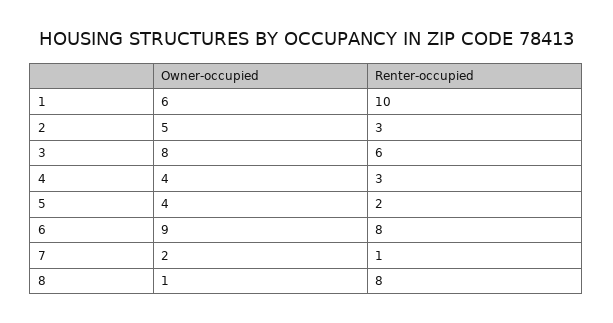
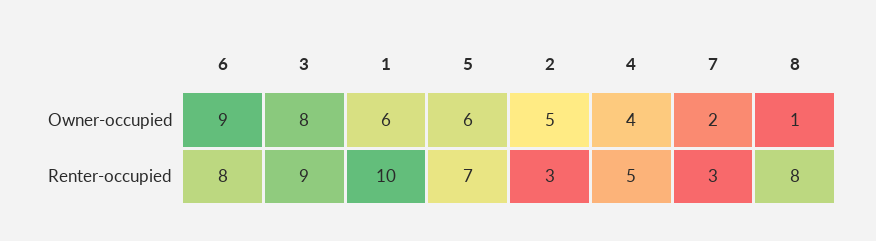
  {
    "Owner-occupied": {
      "1": 6,
      "2": 5,
      "3": 8,
      "4": 4,
-     "5": 4,
+     "5": 6,
      "6": 9,
      "7": 2,
      "8": 1
    },
    "Renter-occupied": {
      "1": 10,
      "2": 3,
-     "3": 6,
+     "3": 9,
-     "4": 3,
+     "4": 5,
-     "5": 2,
+     "5": 7,
      "6": 8,
-     "7": 1,
+     "7": 3,
      "8": 8
    }
  }

